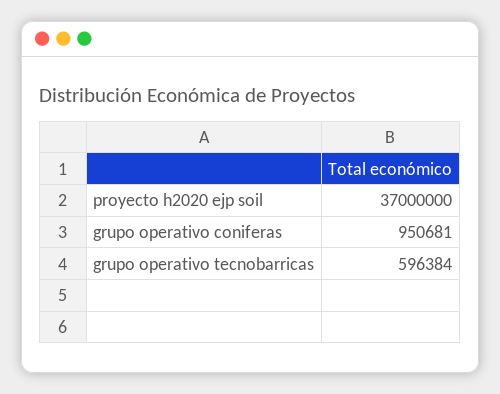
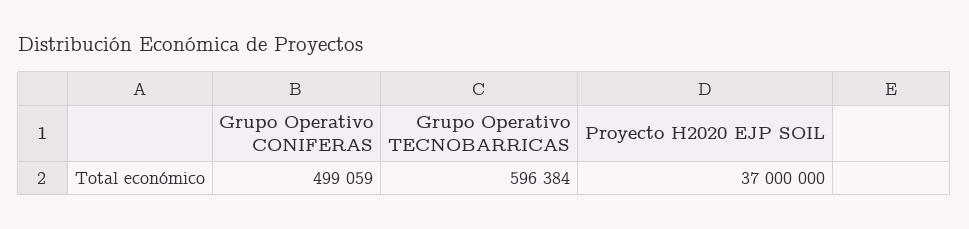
  {
    "proyecto h2020 ejp soil": 37000000,
-   "grupo operativo coniferas": 950681,
+   "grupo operativo coniferas": 499059,
    "grupo operativo tecnobarricas": 596384
  }

